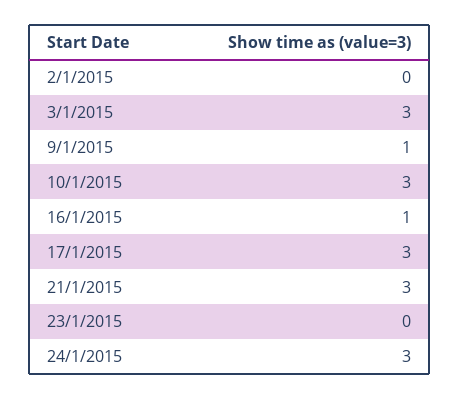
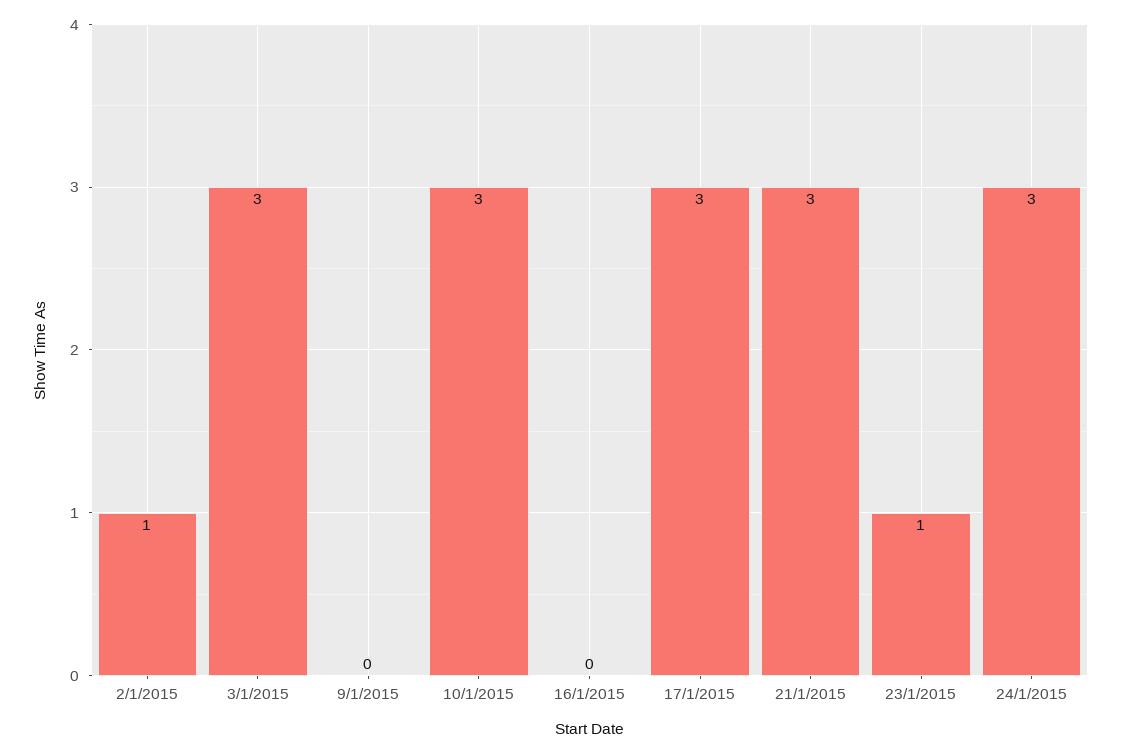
  {
-   "2/1/2015": 0,
+   "2/1/2015": 1,
    "3/1/2015": 3,
-   "9/1/2015": 1,
+   "9/1/2015": 0,
    "10/1/2015": 3,
-   "16/1/2015": 1,
+   "16/1/2015": 0,
    "17/1/2015": 3,
    "21/1/2015": 3,
-   "23/1/2015": 0,
+   "23/1/2015": 1,
    "24/1/2015": 3
  }

